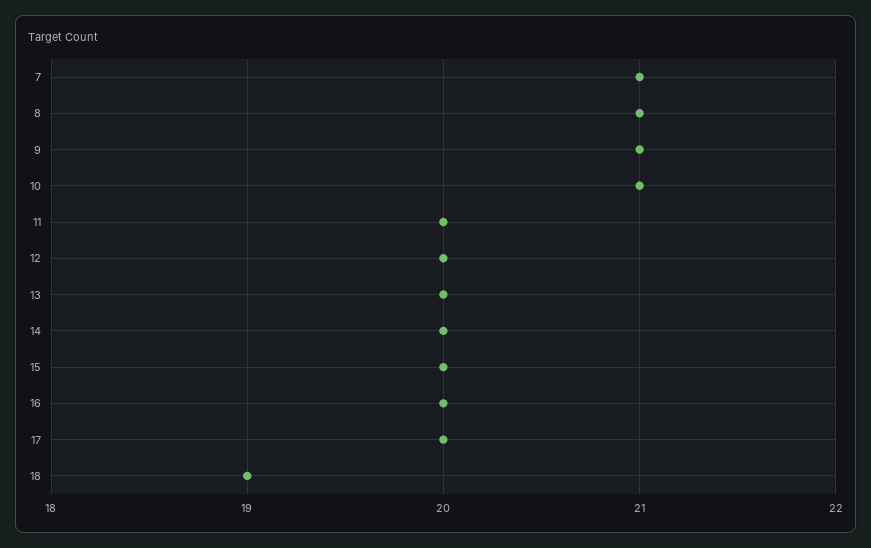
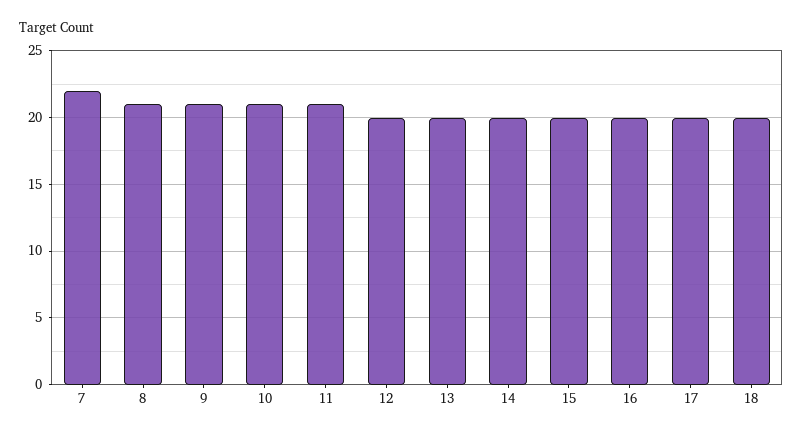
  {
-   "7": 21,
+   "7": 22,
    "8": 21,
    "9": 21,
    "10": 21,
-   "11": 20,
+   "11": 21,
    "12": 20,
    "13": 20,
    "14": 20,
    "15": 20,
    "16": 20,
    "17": 20,
-   "18": 19
+   "18": 20
  }

